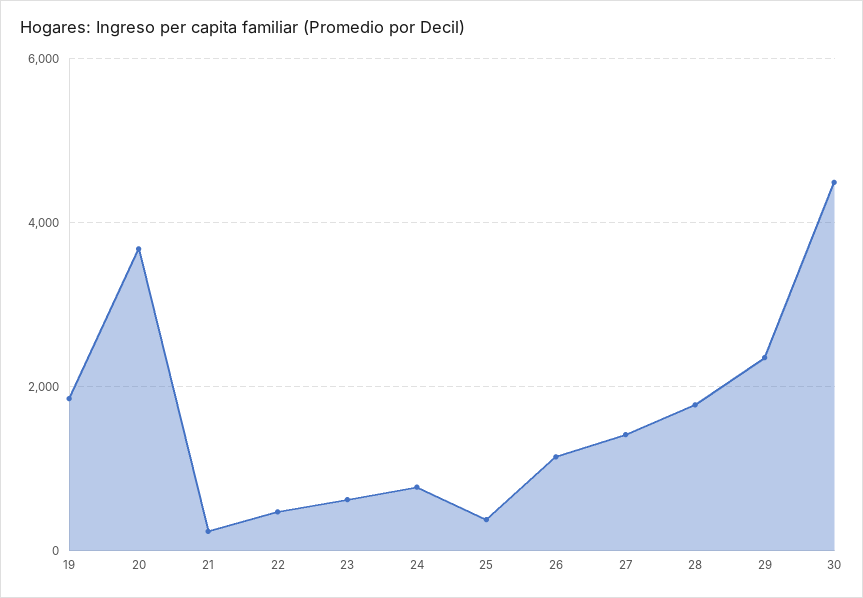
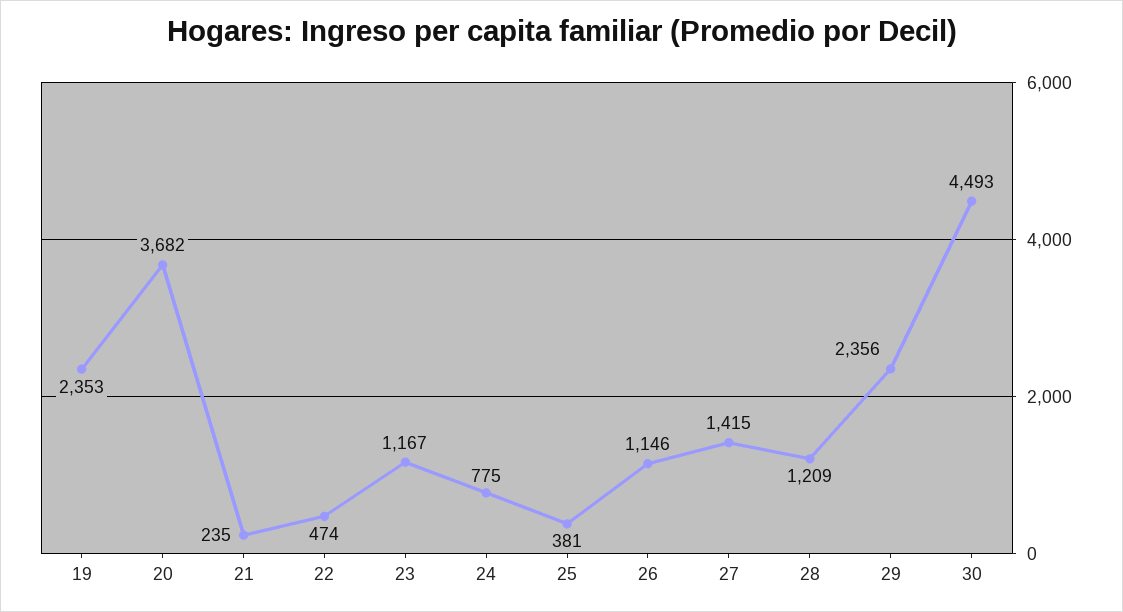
  {
-   "19": 1800,
+   "19": 2353,
    "20": 3682,
    "21": 235,
    "22": 474,
-   "23": 600,
+   "23": 1167,
    "24": 775,
    "25": 381,
    "26": 1146,
    "27": 1415,
-   "28": 1800,
+   "28": 1209,
    "29": 2356,
    "30": 4493
  }

